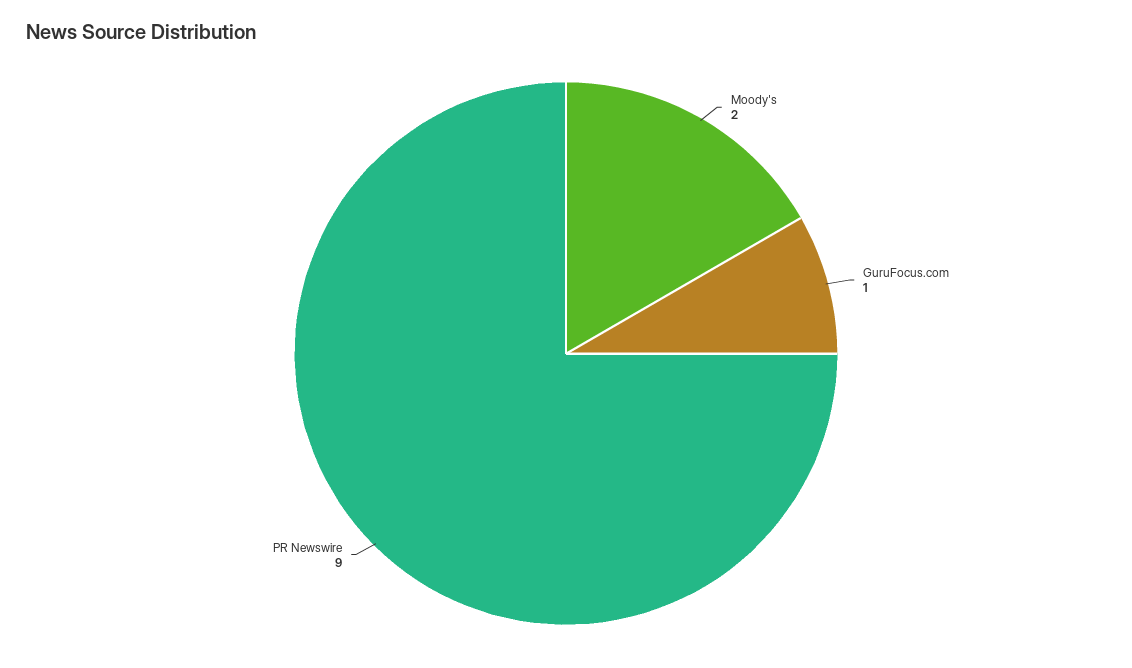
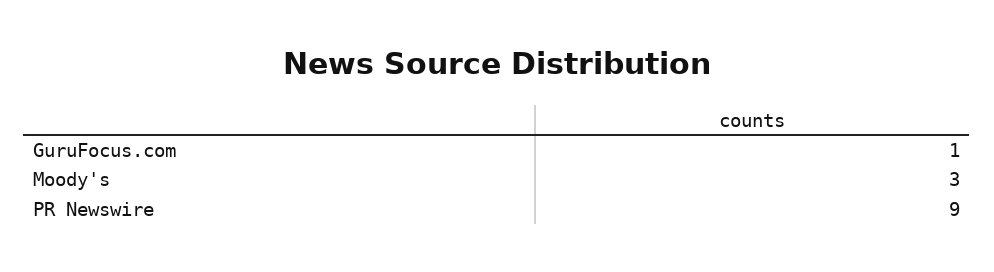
  {
-   "Moody's": 2,
+   "Moody's": 3,
    "GuruFocus.com": 1,
    "PR Newswire": 9
  }

